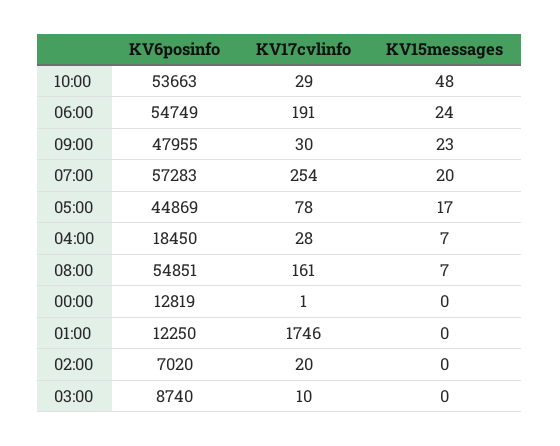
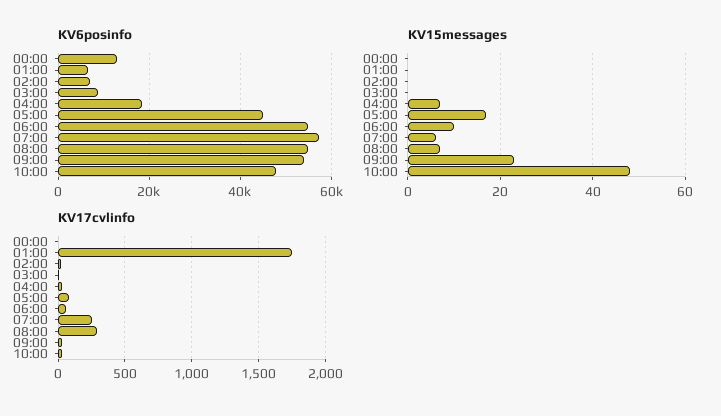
  {
    "KV6posinfo": {
-     "10:00": 53663,
+     "10:00": 48000,
      "06:00": 54749,
-     "09:00": 47955,
+     "09:00": 54000,
      "07:00": 57283,
      "05:00": 44869,
      "04:00": 18450,
      "08:00": 54851,
      "00:00": 12819,
-     "01:00": 12250,
+     "01:00": 6000,
      "02:00": 7020,
      "03:00": 8740
    },
    "KV17cvlinfo": {
      "10:00": 29,
-     "06:00": 191,
+     "06:00": 50,
      "09:00": 30,
      "07:00": 254,
      "05:00": 78,
      "04:00": 28,
-     "08:00": 161,
+     "08:00": 300,
      "00:00": 1,
      "01:00": 1746,
      "02:00": 20,
      "03:00": 10
    },
    "KV15messages": {
      "10:00": 48,
-     "06:00": 24,
+     "06:00": 10,
      "09:00": 23,
-     "07:00": 20,
+     "07:00": 5,
      "05:00": 17,
      "04:00": 7,
      "08:00": 7,
      "00:00": 0,
      "01:00": 0,
      "02:00": 0,
      "03:00": 0
    }
  }

